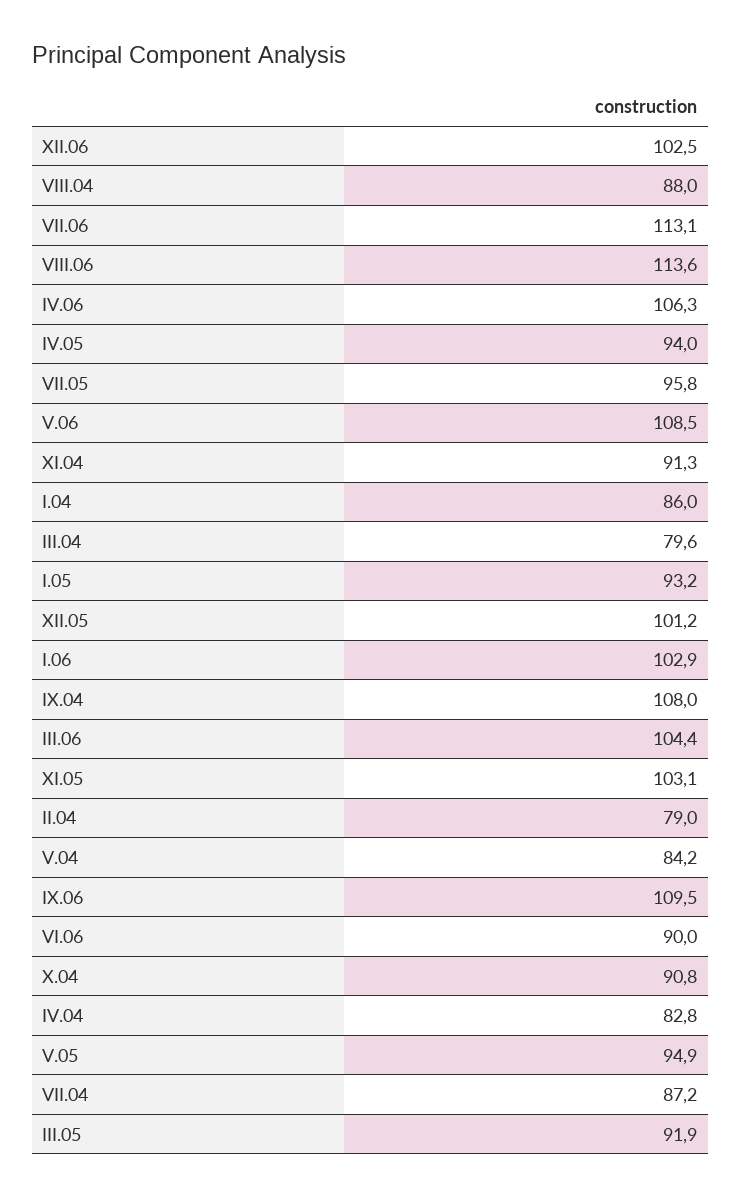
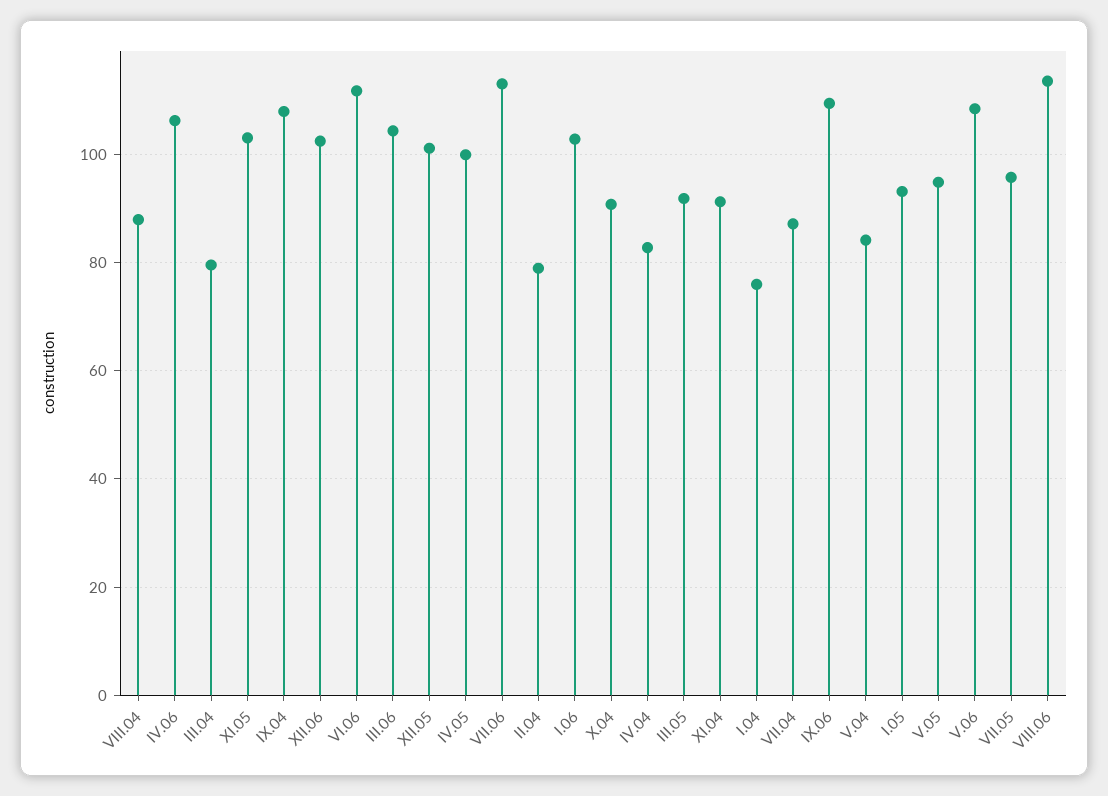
  {
    "XII.06": 102.5,
    "VIII.04": 88,
    "VII.06": 113.1,
    "VIII.06": 113.6,
    "IV.06": 106.3,
-   "IV.05": 94,
+   "IV.05": 100,
    "VII.05": 95.8,
    "V.06": 108.5,
    "XI.04": 91.3,
-   "I.04": 86,
+   "I.04": 76,
    "III.04": 79.6,
    "I.05": 93.2,
    "XII.05": 101.2,
    "I.06": 102.9,
    "IX.04": 108,
    "III.06": 104.4,
    "XI.05": 103.1,
    "II.04": 79,
    "V.04": 84.2,
    "IX.06": 109.5,
-   "VI.06": 90,
+   "VI.06": 112,
    "X.04": 90.8,
    "IV.04": 82.8,
    "V.05": 94.9,
    "VII.04": 87.2,
    "III.05": 91.9
  }

